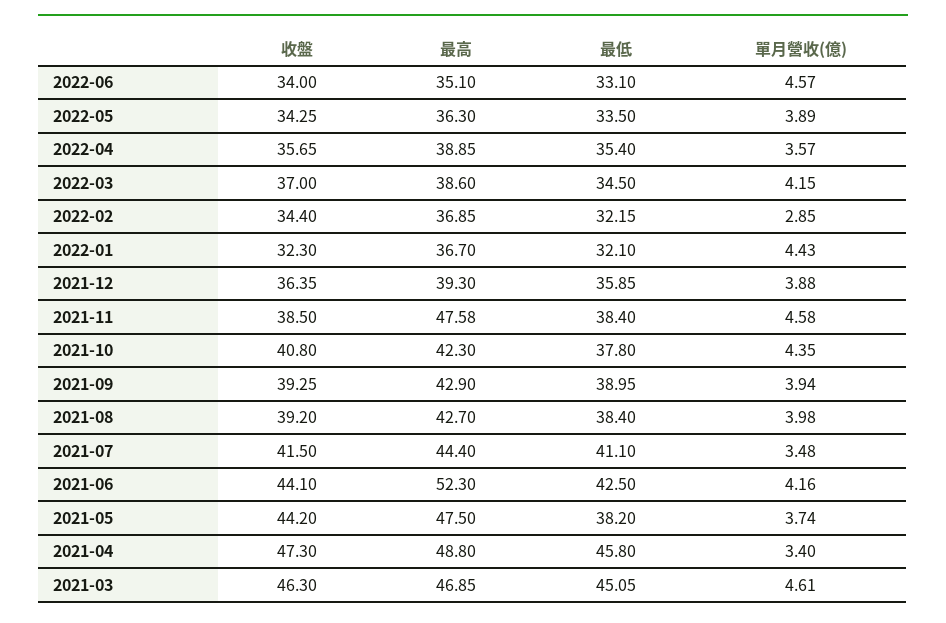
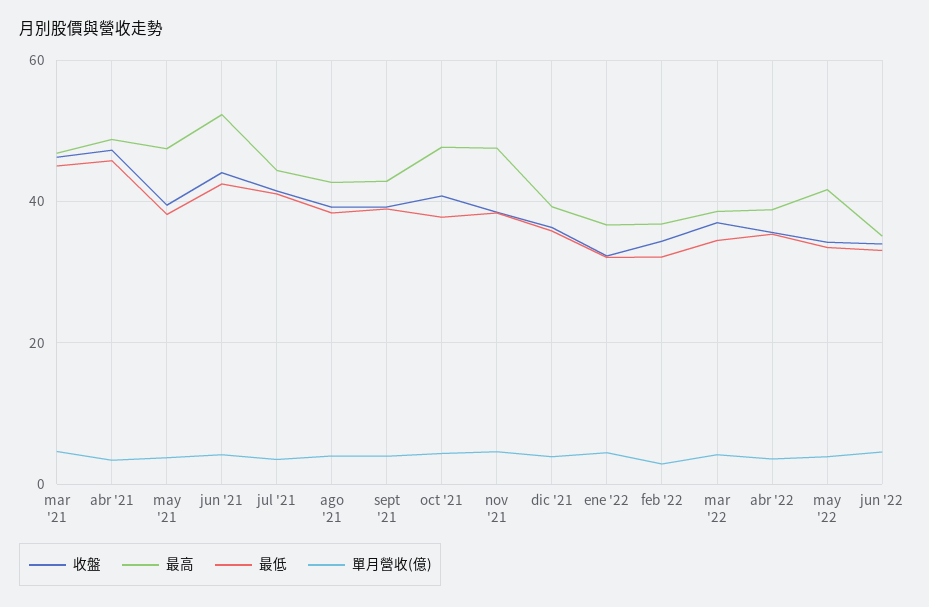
  {
    "收盤": {
      "2022-06": 34,
      "2022-05": 34.25,
      "2022-04": 35.65,
      "2022-03": 37,
      "2022-02": 34.4,
      "2022-01": 32.3,
      "2021-12": 36.35,
      "2021-11": 38.5,
      "2021-10": 40.8,
      "2021-09": 39.25,
      "2021-08": 39.2,
      "2021-07": 41.5,
      "2021-06": 44.1,
-     "2021-05": 44.2,
+     "2021-05": 40,
      "2021-04": 47.3,
      "2021-03": 46.3
    },
    "最高": {
      "2022-06": 35.1,
-     "2022-05": 36.3,
+     "2022-05": 42,
      "2022-04": 38.85,
      "2022-03": 38.6,
      "2022-02": 36.85,
      "2022-01": 36.7,
      "2021-12": 39.3,
      "2021-11": 47.58,
-     "2021-10": 42.3,
+     "2021-10": 48,
      "2021-09": 42.9,
      "2021-08": 42.7,
      "2021-07": 44.4,
      "2021-06": 52.3,
      "2021-05": 47.5,
      "2021-04": 48.8,
      "2021-03": 46.85
    },
    "最低": {
      "2022-06": 33.1,
      "2022-05": 33.5,
      "2022-04": 35.4,
      "2022-03": 34.5,
      "2022-02": 32.15,
      "2022-01": 32.1,
      "2021-12": 35.85,
      "2021-11": 38.4,
      "2021-10": 37.8,
      "2021-09": 38.95,
      "2021-08": 38.4,
      "2021-07": 41.1,
      "2021-06": 42.5,
      "2021-05": 38.2,
      "2021-04": 45.8,
      "2021-03": 45.05
    },
    "單月營收(億)": {
      "2022-06": 4.57,
      "2022-05": 3.89,
      "2022-04": 3.57,
      "2022-03": 4.15,
      "2022-02": 2.85,
      "2022-01": 4.43,
      "2021-12": 3.88,
      "2021-11": 4.58,
      "2021-10": 4.35,
      "2021-09": 3.94,
      "2021-08": 3.98,
      "2021-07": 3.48,
      "2021-06": 4.16,
      "2021-05": 3.74,
      "2021-04": 3.4,
      "2021-03": 4.61
    }
  }

